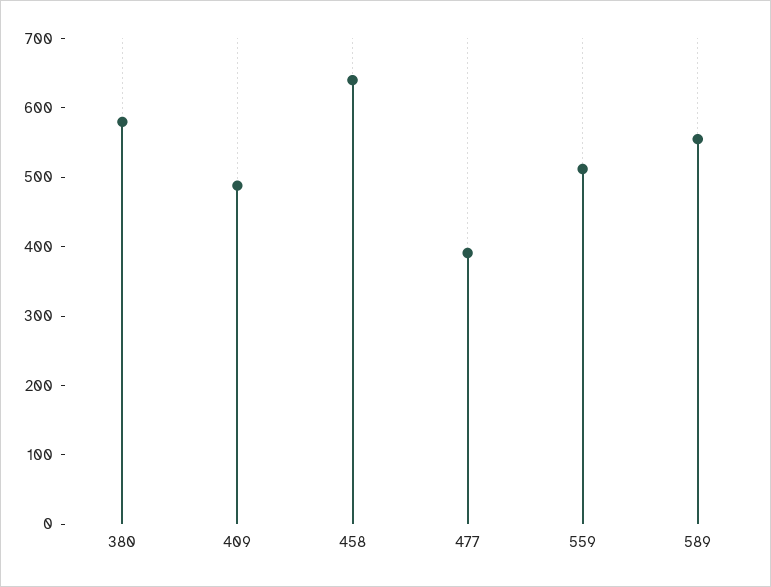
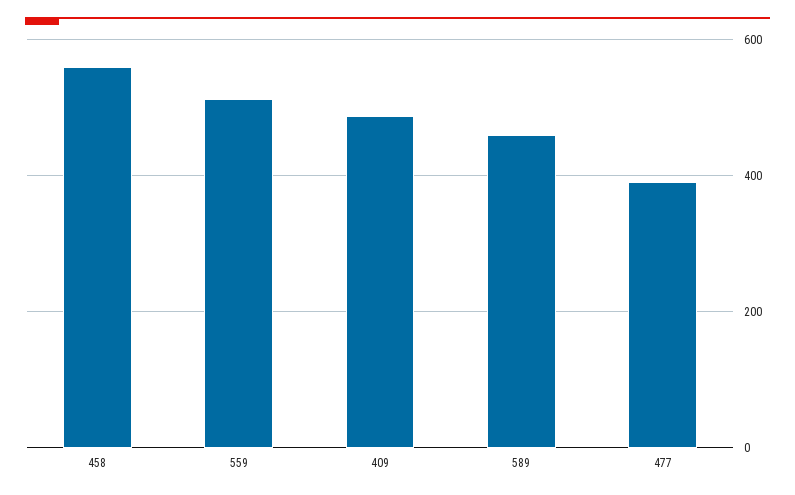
  {
-   "380": 580,
    "409": 480,
-   "458": 640,
+   "458": 560,
    "477": 400,
    "559": 520,
-   "589": 560
+   "589": 460
  }

